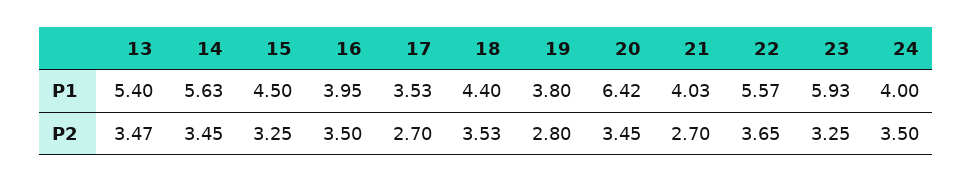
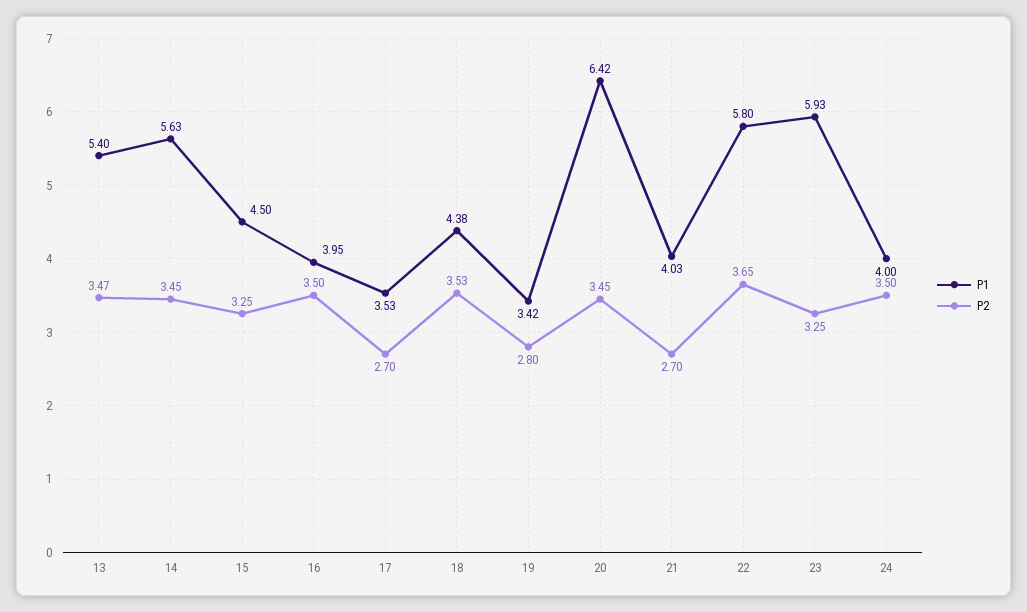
  {
    "P1": {
      "13": 5.4,
      "14": 5.63,
      "15": 4.5,
      "16": 3.95,
      "17": 3.53,
-     "18": 4.4,
+     "18": 4.38,
-     "19": 3.8,
+     "19": 3.42,
      "20": 6.42,
      "21": 4.03,
-     "22": 5.57,
+     "22": 5.8,
      "23": 5.93,
      "24": 4
    },
    "P2": {
      "13": 3.47,
      "14": 3.45,
      "15": 3.25,
      "16": 3.5,
      "17": 2.7,
      "18": 3.53,
      "19": 2.8,
      "20": 3.45,
      "21": 2.7,
      "22": 3.65,
      "23": 3.25,
      "24": 3.5
    }
  }

